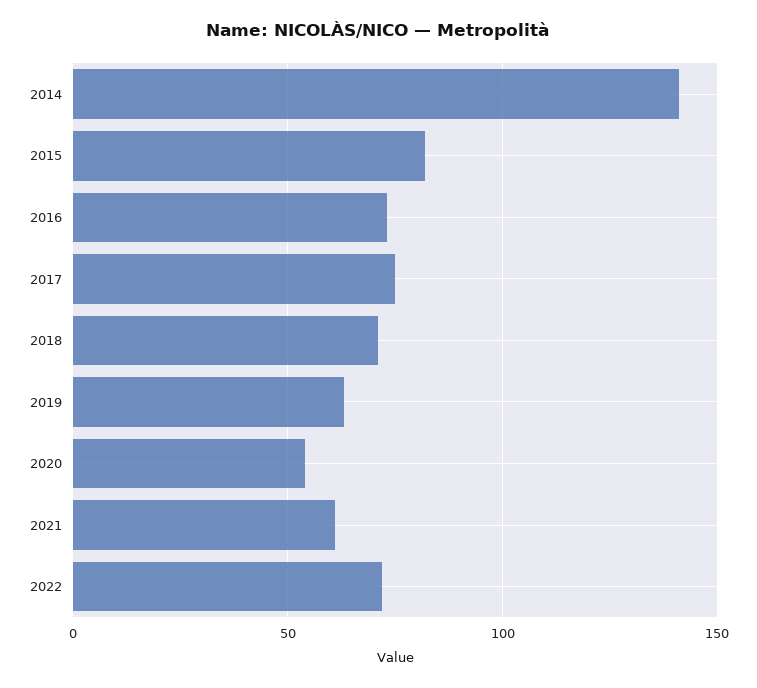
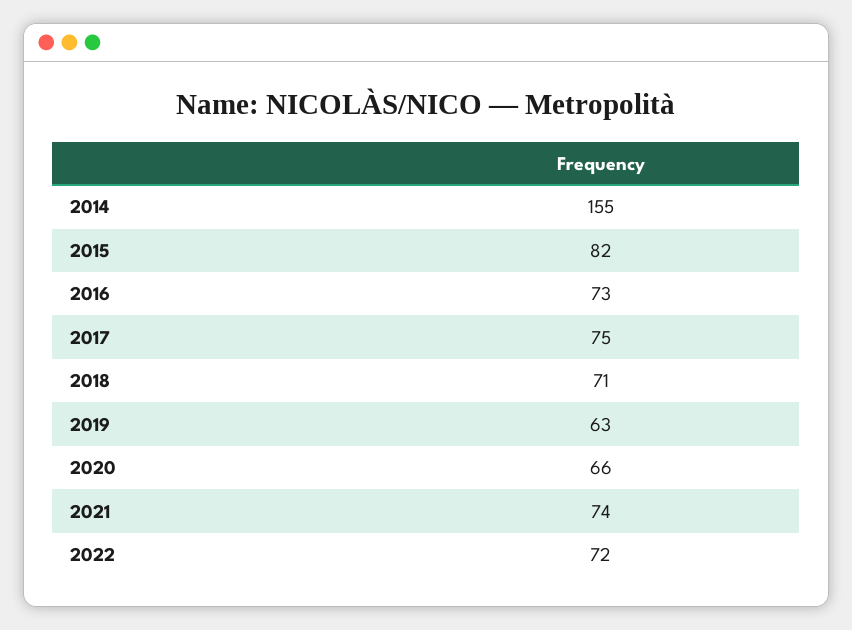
  {
-   "2014": 140,
+   "2014": 155,
    "2015": 82,
    "2016": 73,
    "2017": 75,
    "2018": 71,
    "2019": 63,
-   "2020": 55,
+   "2020": 66,
-   "2021": 60,
+   "2021": 74,
    "2022": 72
  }

